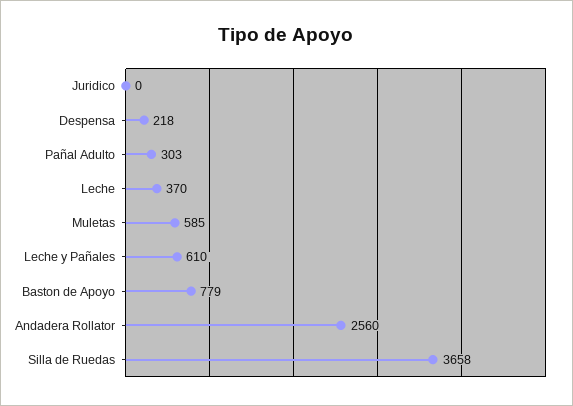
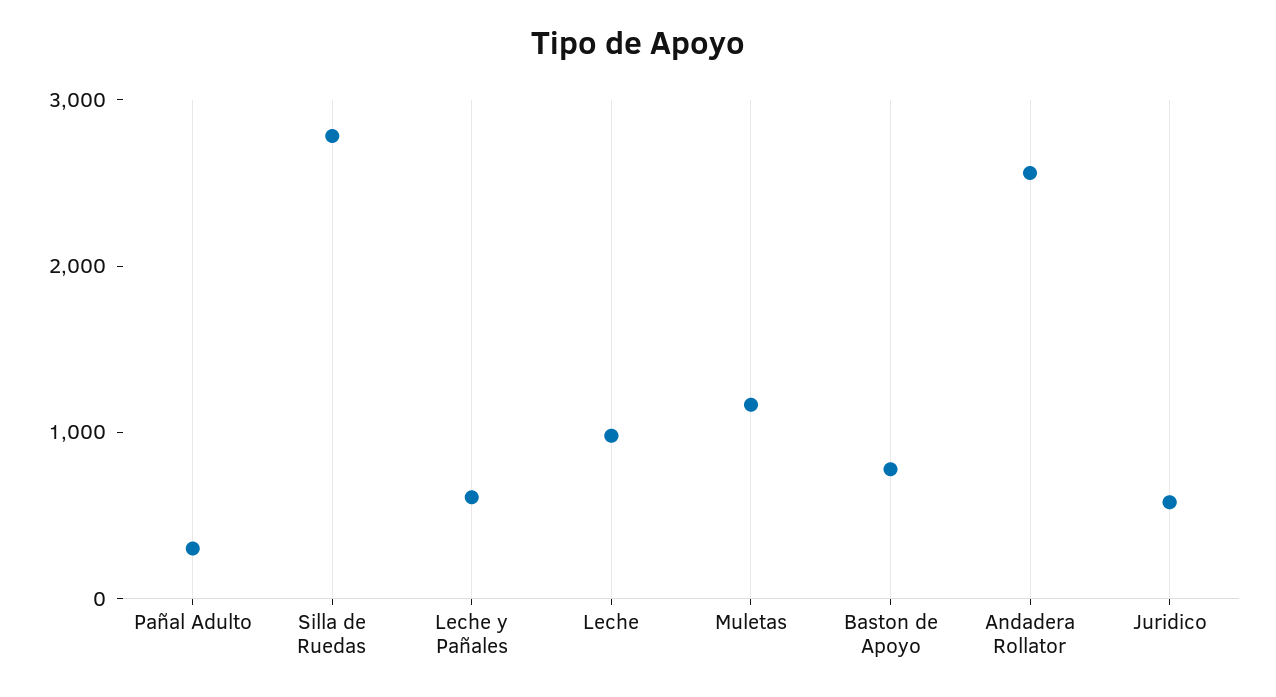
  {
-   "Juridico": 0,
+   "Juridico": 600,
-   "Despensa": 218,
    "Pañal Adulto": 303,
-   "Leche": 370,
+   "Leche": 1000,
-   "Muletas": 585,
+   "Muletas": 1200,
    "Leche y Pañales": 610,
    "Baston de Apoyo": 779,
    "Andadera Rollator": 2560,
-   "Silla de Ruedas": 3658
+   "Silla de Ruedas": 2800
  }

